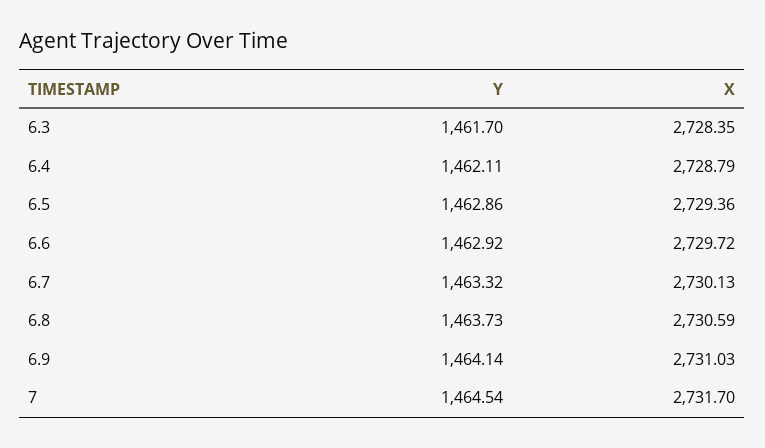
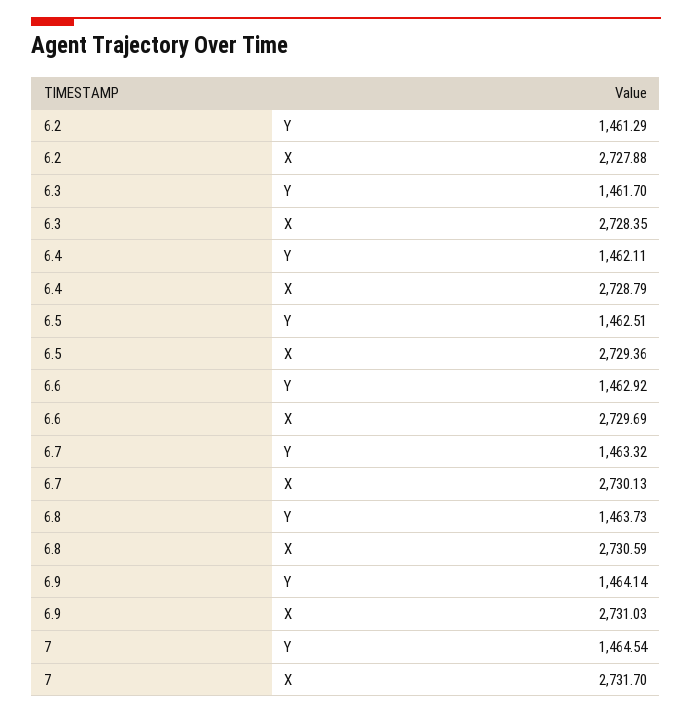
  {
    "Y": {
      "6.3": 1461.7,
      "6.4": 1462.11,
-     "6.5": 1462.86,
+     "6.5": 1462.51,
      "6.6": 1462.92,
      "6.7": 1463.32,
      "6.8": 1463.73,
      "6.9": 1464.14,
-     "7": 1464.54
+     "7": 1464.54,
+     "6.2": 1461.29
    },
    "X": {
      "6.3": 2728.35,
      "6.4": 2728.79,
      "6.5": 2729.36,
-     "6.6": 2729.72,
+     "6.6": 2729.69,
      "6.7": 2730.13,
      "6.8": 2730.59,
      "6.9": 2731.03,
-     "7": 2731.7
+     "7": 2731.7,
+     "6.2": 2727.88
    }
  }

